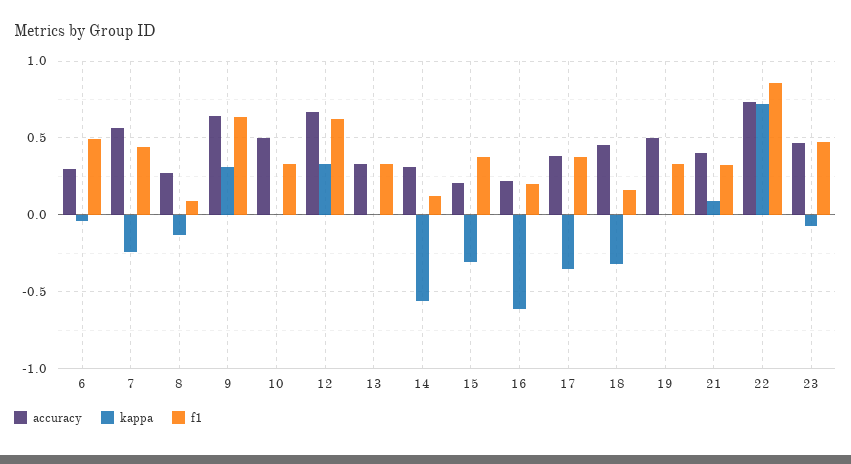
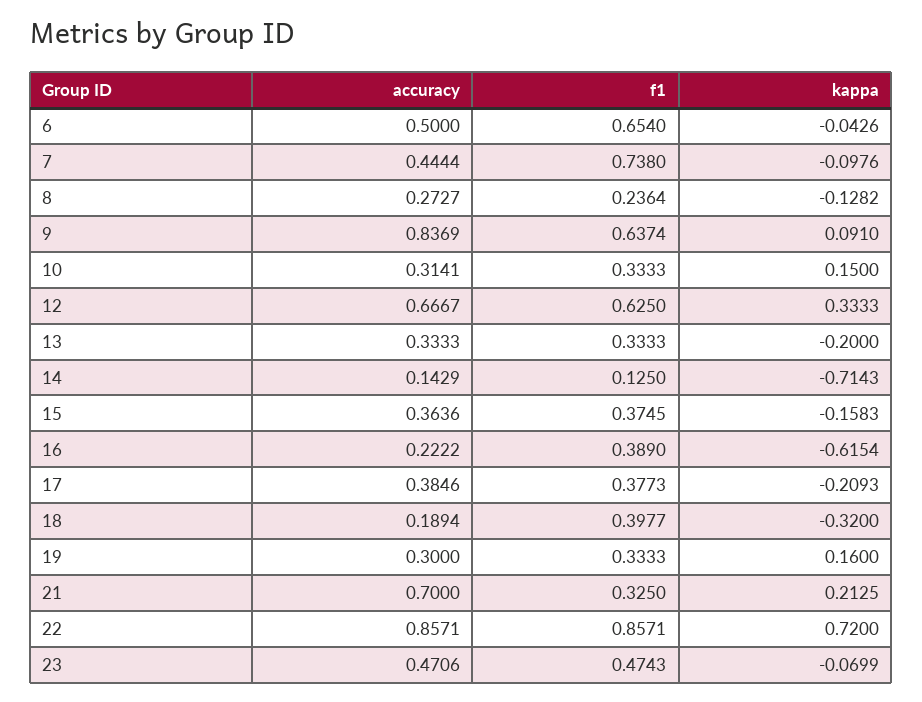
  {
    "accuracy": {
-     "6": 0.3,
+     "6": 0.5,
-     "7": 0.55,
+     "7": 0.4444,
      "8": 0.2727,
-     "9": 0.65,
+     "9": 0.8369,
-     "10": 0.5,
+     "10": 0.3141,
      "12": 0.6667,
      "13": 0.3333,
-     "14": 0.3,
+     "14": 0.1429,
-     "15": 0.2,
+     "15": 0.3636,
      "16": 0.2222,
      "17": 0.3846,
-     "18": 0.45,
+     "18": 0.1894,
-     "19": 0.5,
+     "19": 0.3,
-     "21": 0.4,
+     "21": 0.7,
-     "22": 0.75,
+     "22": 0.8571,
      "23": 0.4706
    },
    "kappa": {
      "6": -0.0426,
-     "7": -0.25,
+     "7": -0.0976,
      "8": -0.1282,
-     "9": 0.3,
+     "9": 0.091,
-     "10": 0,
+     "10": 0.15,
      "12": 0.3333,
-     "13": 0,
+     "13": -0.2,
-     "14": -0.55,
+     "14": -0.7143,
-     "15": -0.3,
+     "15": -0.1583,
      "16": -0.6154,
-     "17": -0.35,
+     "17": -0.2093,
      "18": -0.32,
-     "19": 0,
+     "19": 0.16,
-     "21": 0.1,
+     "21": 0.2125,
      "22": 0.72,
      "23": -0.0699
    },
    "f1": {
-     "6": 0.5,
+     "6": 0.654,
-     "7": 0.45,
+     "7": 0.738,
-     "8": 0.1,
+     "8": 0.2364,
      "9": 0.6374,
      "10": 0.3333,
      "12": 0.625,
      "13": 0.3333,
      "14": 0.125,
      "15": 0.3745,
-     "16": 0.2,
+     "16": 0.389,
      "17": 0.3773,
-     "18": 0.15,
+     "18": 0.3977,
      "19": 0.3333,
      "21": 0.325,
      "22": 0.8571,
      "23": 0.4743
    }
  }

